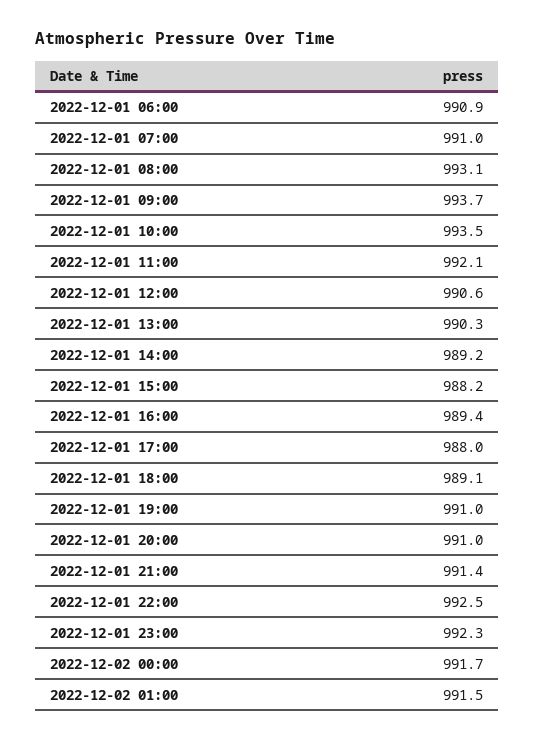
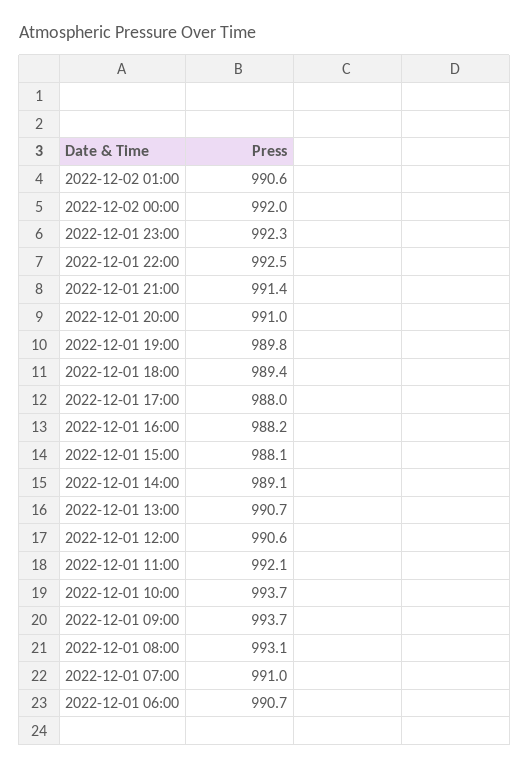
  {
-   "2022-12-01 06:00": 990.9,
+   "2022-12-01 06:00": 990.7,
    "2022-12-01 07:00": 991,
    "2022-12-01 08:00": 993.1,
    "2022-12-01 09:00": 993.7,
-   "2022-12-01 10:00": 993.5,
+   "2022-12-01 10:00": 993.7,
    "2022-12-01 11:00": 992.1,
    "2022-12-01 12:00": 990.6,
-   "2022-12-01 13:00": 990.3,
+   "2022-12-01 13:00": 990.7,
-   "2022-12-01 14:00": 989.2,
+   "2022-12-01 14:00": 989.1,
-   "2022-12-01 15:00": 988.2,
+   "2022-12-01 15:00": 988.1,
-   "2022-12-01 16:00": 989.4,
+   "2022-12-01 16:00": 988.2,
    "2022-12-01 17:00": 988,
-   "2022-12-01 18:00": 989.1,
+   "2022-12-01 18:00": 989.4,
-   "2022-12-01 19:00": 991,
+   "2022-12-01 19:00": 989.8,
    "2022-12-01 20:00": 991,
    "2022-12-01 21:00": 991.4,
    "2022-12-01 22:00": 992.5,
    "2022-12-01 23:00": 992.3,
-   "2022-12-02 00:00": 991.7,
+   "2022-12-02 00:00": 992,
-   "2022-12-02 01:00": 991.5
+   "2022-12-02 01:00": 990.6
  }

